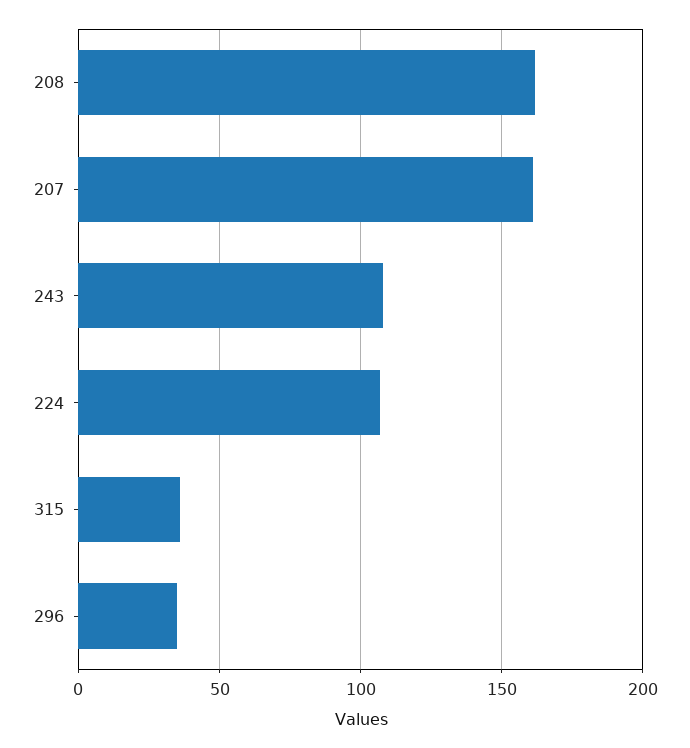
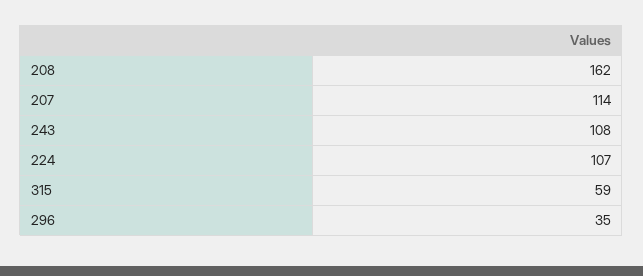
  {
    "208": 162,
-   "207": 160,
+   "207": 114,
    "243": 108,
    "224": 107,
-   "315": 35,
+   "315": 59,
    "296": 35
  }

